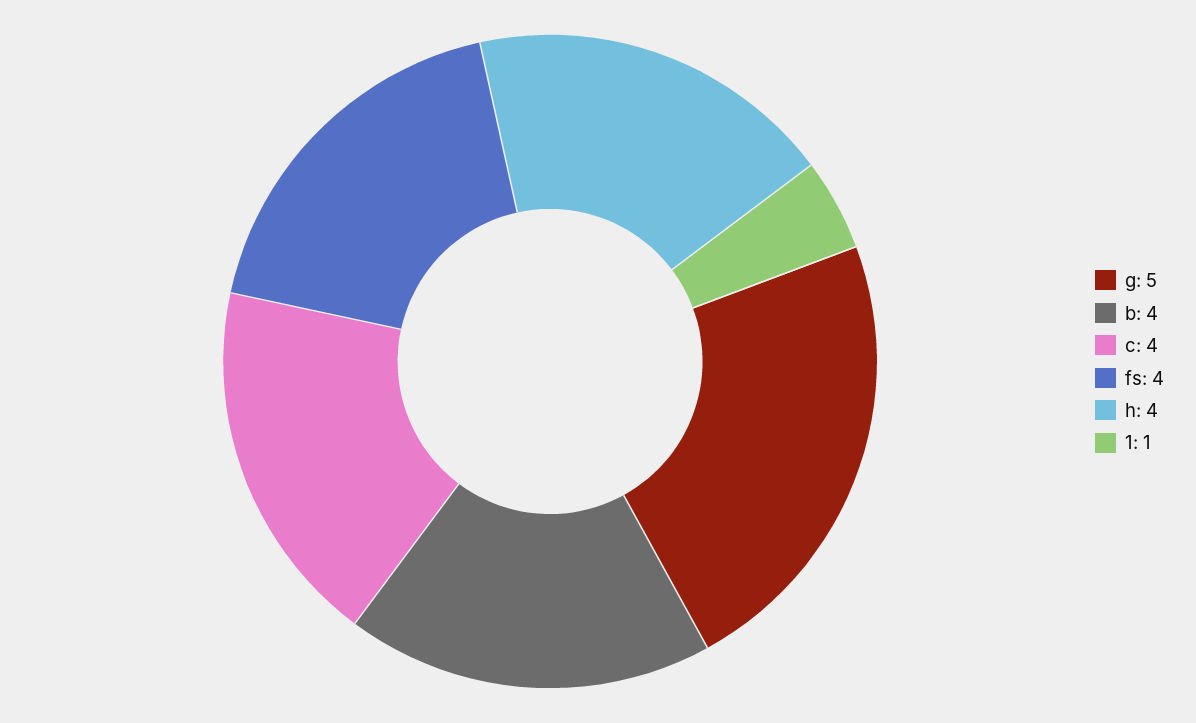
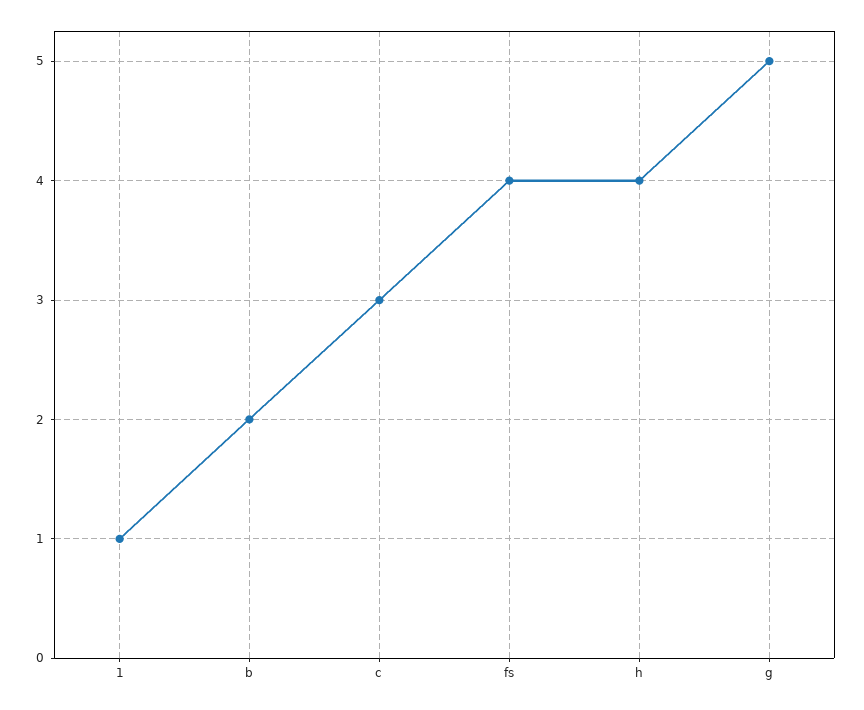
  {
    "g": 5,
-   "b": 4,
+   "b": 2,
-   "c": 4,
+   "c": 3,
    "fs": 4,
    "h": 4,
    "1": 1
  }

